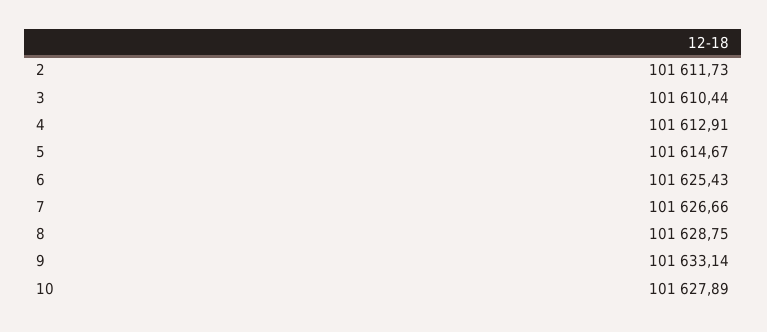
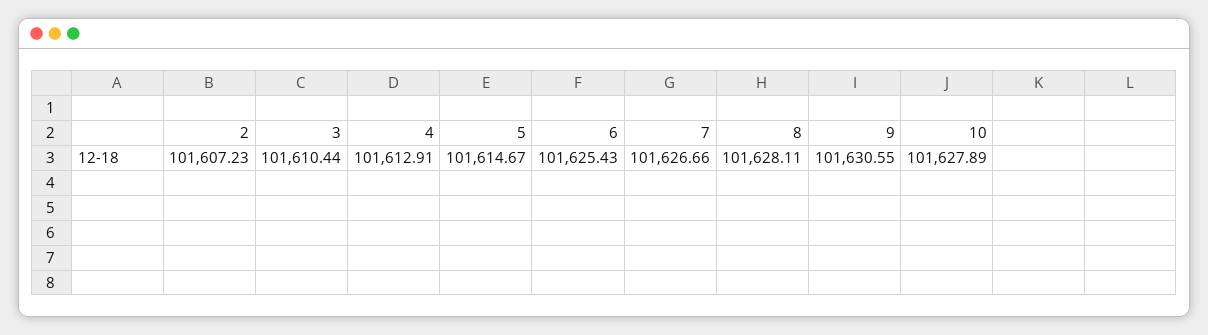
  {
-   "2": 101611.73,
+   "2": 101607.23,
    "3": 101610.44,
    "4": 101612.91,
    "5": 101614.67,
    "6": 101625.43,
    "7": 101626.66,
-   "8": 101628.75,
+   "8": 101628.11,
-   "9": 101633.14,
+   "9": 101630.55,
    "10": 101627.89
  }

